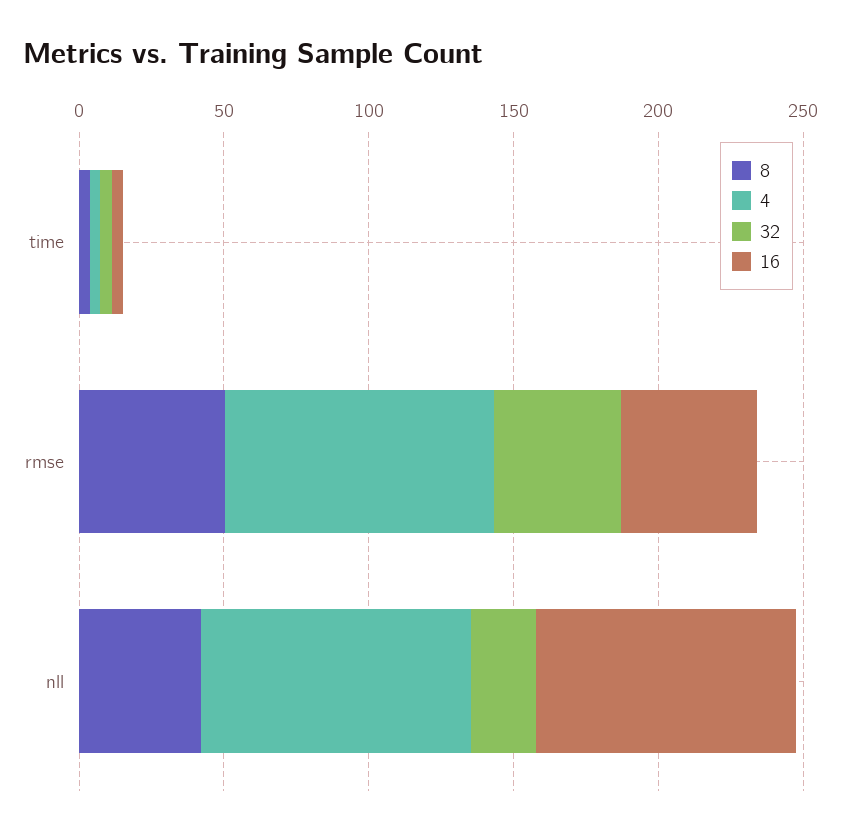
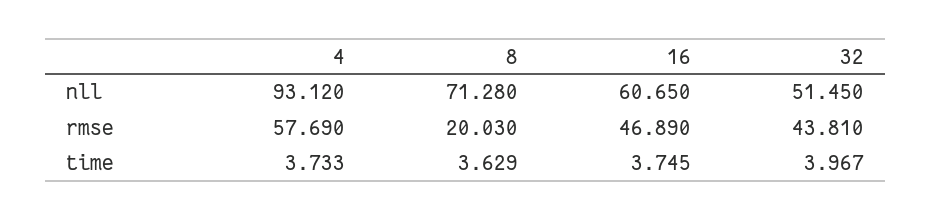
  {
    "8": {
      "time": 3.629,
-     "rmse": 50,
+     "rmse": 20.03,
-     "nll": 40
+     "nll": 71.28
    },
    "4": {
      "time": 3.733,
-     "rmse": 90,
+     "rmse": 57.69,
      "nll": 93.12
    },
    "32": {
      "time": 3.967,
      "rmse": 43.81,
-     "nll": 20
+     "nll": 51.45
    },
    "16": {
      "time": 3.745,
      "rmse": 46.89,
-     "nll": 90
+     "nll": 60.65
    }
  }

